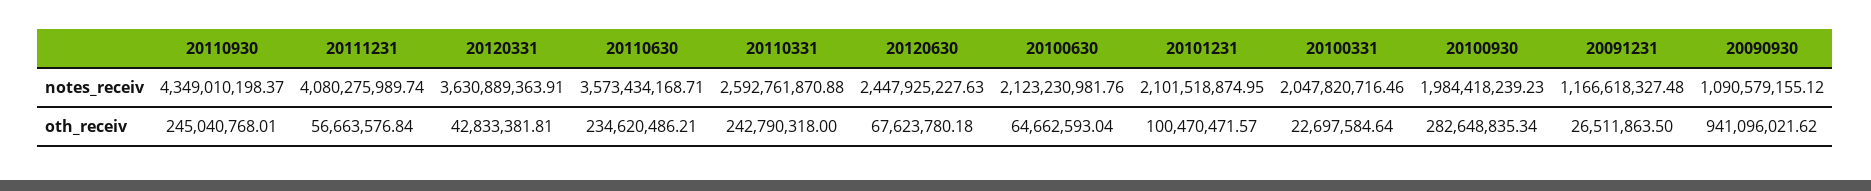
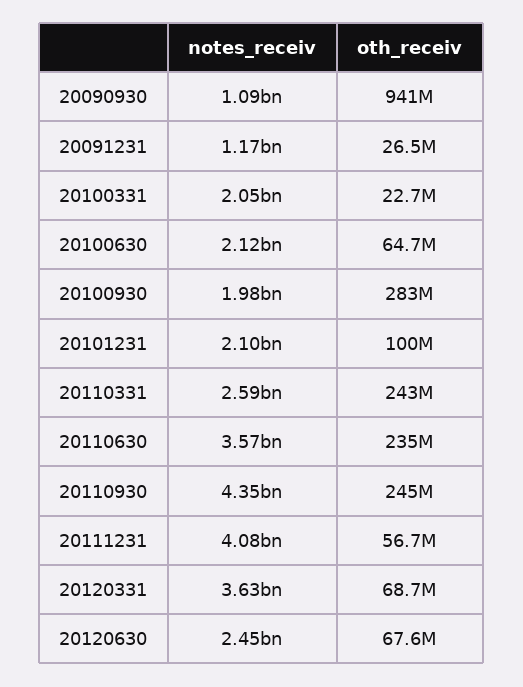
  {
    "20110930": {
      "notes_receiv": 4349010198.37,
      "oth_receiv": 245040768.01
    },
    "20111231": {
      "notes_receiv": 4080275989.74,
      "oth_receiv": 56663576.84
    },
    "20120331": {
      "notes_receiv": 3630889363.91,
-     "oth_receiv": 42833381.81
+     "oth_receiv": 68700000
    },
    "20110630": {
      "notes_receiv": 3573434168.71,
      "oth_receiv": 234620486.21
    },
    "20110331": {
      "notes_receiv": 2592761870.88,
      "oth_receiv": 242790318
    },
    "20120630": {
      "notes_receiv": 2447925227.63,
      "oth_receiv": 67623780.18
    },
    "20100630": {
      "notes_receiv": 2123230981.76,
      "oth_receiv": 64662593.04
    },
    "20101231": {
      "notes_receiv": 2101518874.95,
      "oth_receiv": 100470471.57
    },
    "20100331": {
      "notes_receiv": 2047820716.46,
      "oth_receiv": 22697584.64
    },
    "20100930": {
      "notes_receiv": 1984418239.23,
      "oth_receiv": 282648835.34
    },
    "20091231": {
      "notes_receiv": 1166618327.48,
      "oth_receiv": 26511863.5
    },
    "20090930": {
      "notes_receiv": 1090579155.12,
      "oth_receiv": 941096021.62
    }
  }

